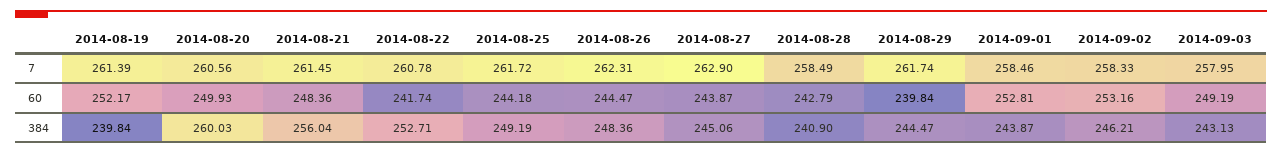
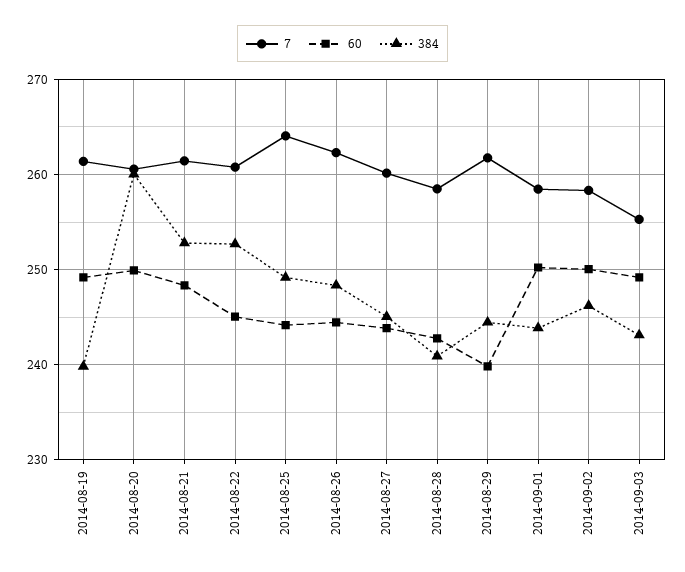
  {
    "7": {
      "2014-08-19": 261.39,
      "2014-08-20": 260.56,
      "2014-08-21": 261.45,
      "2014-08-22": 260.78,
-     "2014-08-25": 261.72,
+     "2014-08-25": 264,
      "2014-08-26": 262.31,
-     "2014-08-27": 262.9,
+     "2014-08-27": 260,
      "2014-08-28": 258.49,
      "2014-08-29": 261.74,
      "2014-09-01": 258.46,
      "2014-09-02": 258.33,
-     "2014-09-03": 257.95
+     "2014-09-03": 255
    },
    "60": {
-     "2014-08-19": 252.17,
+     "2014-08-19": 249,
      "2014-08-20": 249.93,
      "2014-08-21": 248.36,
-     "2014-08-22": 241.74,
+     "2014-08-22": 245,
      "2014-08-25": 244.18,
      "2014-08-26": 244.47,
      "2014-08-27": 243.87,
      "2014-08-28": 242.79,
      "2014-08-29": 239.84,
-     "2014-09-01": 252.81,
+     "2014-09-01": 250,
-     "2014-09-02": 253.16,
+     "2014-09-02": 250,
      "2014-09-03": 249.19
    },
    "384": {
      "2014-08-19": 239.84,
      "2014-08-20": 260.03,
-     "2014-08-21": 256.04,
+     "2014-08-21": 253,
      "2014-08-22": 252.71,
      "2014-08-25": 249.19,
      "2014-08-26": 248.36,
      "2014-08-27": 245.06,
      "2014-08-28": 240.9,
      "2014-08-29": 244.47,
      "2014-09-01": 243.87,
      "2014-09-02": 246.21,
      "2014-09-03": 243.13
    }
  }

